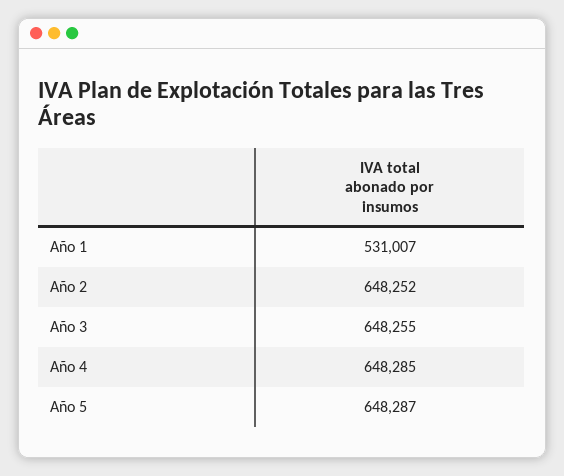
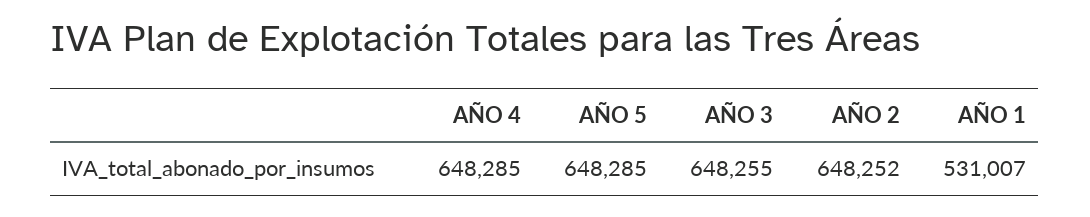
  {
    "Año 1": 531007,
    "Año 2": 648252,
    "Año 3": 648255,
    "Año 4": 648285,
-   "Año 5": 648287
+   "Año 5": 648285
  }

